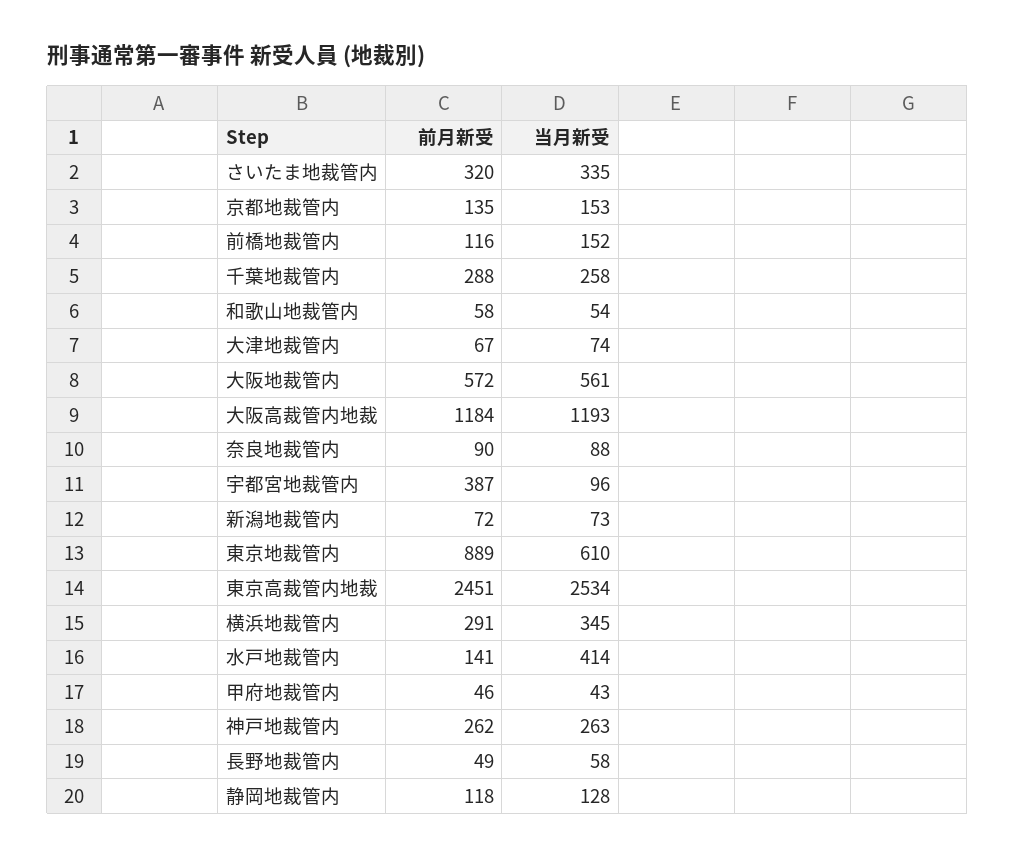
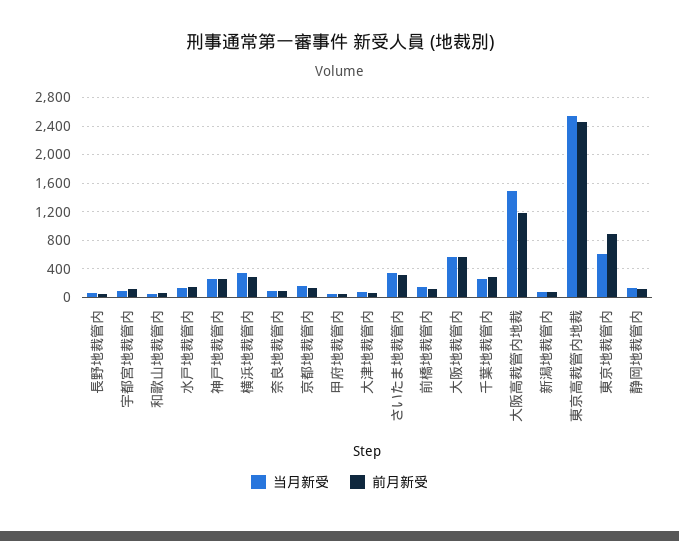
  {
    "前月新受": {
      "さいたま地裁管内": 320,
      "京都地裁管内": 135,
      "前橋地裁管内": 116,
      "千葉地裁管内": 288,
      "和歌山地裁管内": 58,
      "大津地裁管内": 67,
      "大阪地裁管内": 572,
      "大阪高裁管内地裁": 1184,
      "奈良地裁管内": 90,
-     "宇都宮地裁管内": 387,
+     "宇都宮地裁管内": 100,
      "新潟地裁管内": 72,
      "東京地裁管内": 889,
      "東京高裁管内地裁": 2451,
      "横浜地裁管内": 291,
      "水戸地裁管内": 141,
      "甲府地裁管内": 46,
      "神戸地裁管内": 262,
      "長野地裁管内": 49,
      "静岡地裁管内": 118
    },
    "当月新受": {
      "さいたま地裁管内": 335,
      "京都地裁管内": 153,
      "前橋地裁管内": 152,
      "千葉地裁管内": 258,
      "和歌山地裁管内": 54,
      "大津地裁管内": 74,
      "大阪地裁管内": 561,
-     "大阪高裁管内地裁": 1193,
+     "大阪高裁管内地裁": 1500,
      "奈良地裁管内": 88,
      "宇都宮地裁管内": 96,
      "新潟地裁管内": 73,
      "東京地裁管内": 610,
      "東京高裁管内地裁": 2534,
      "横浜地裁管内": 345,
-     "水戸地裁管内": 414,
+     "水戸地裁管内": 100,
      "甲府地裁管内": 43,
      "神戸地裁管内": 263,
      "長野地裁管内": 58,
      "静岡地裁管内": 128
    }
  }

